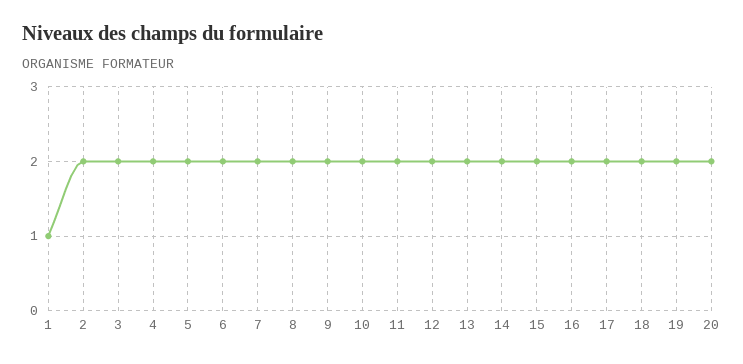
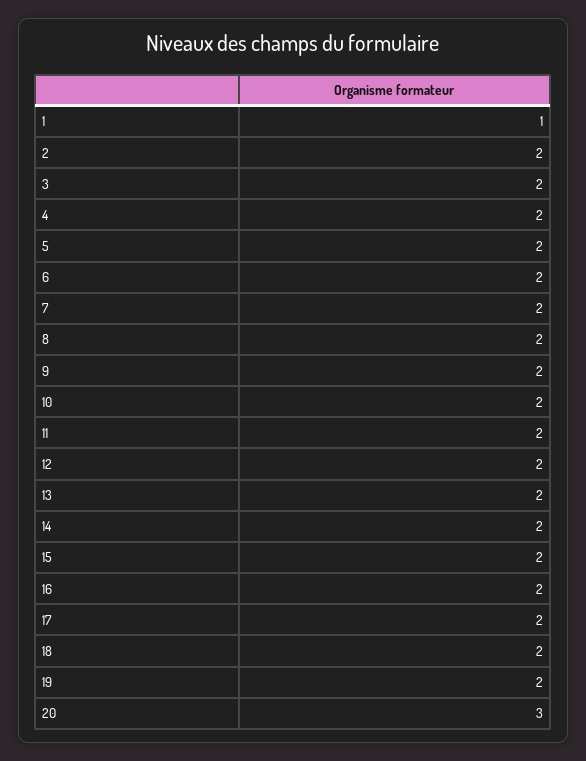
  {
    "1": 1,
    "2": 2,
    "3": 2,
    "4": 2,
    "5": 2,
    "6": 2,
    "7": 2,
    "8": 2,
    "9": 2,
    "10": 2,
    "11": 2,
    "12": 2,
    "13": 2,
    "14": 2,
    "15": 2,
    "16": 2,
    "17": 2,
    "18": 2,
    "19": 2,
-   "20": 2
+   "20": 3
  }

